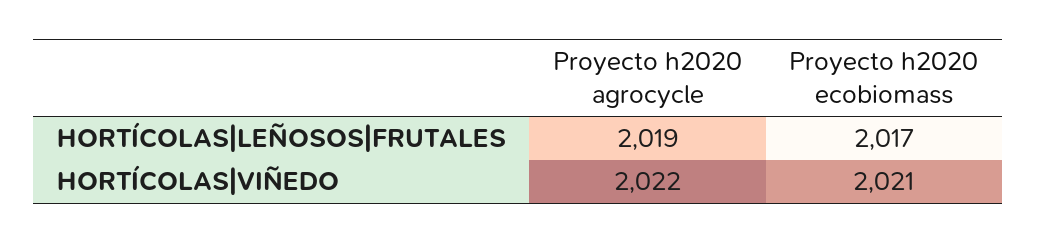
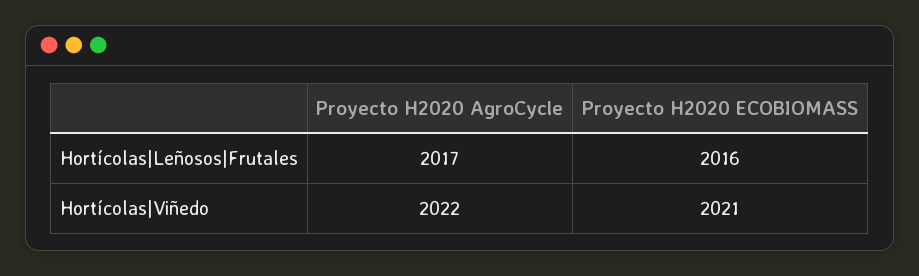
  {
    "Proyecto h2020 agrocycle": {
-     "HORTÍCOLAS|LEÑOSOS|FRUTALES": 2019,
+     "HORTÍCOLAS|LEÑOSOS|FRUTALES": 2017,
      "HORTÍCOLAS|VIÑEDO": 2022
    },
    "Proyecto h2020 ecobiomass": {
-     "HORTÍCOLAS|LEÑOSOS|FRUTALES": 2017,
+     "HORTÍCOLAS|LEÑOSOS|FRUTALES": 2016,
      "HORTÍCOLAS|VIÑEDO": 2021
    }
  }

